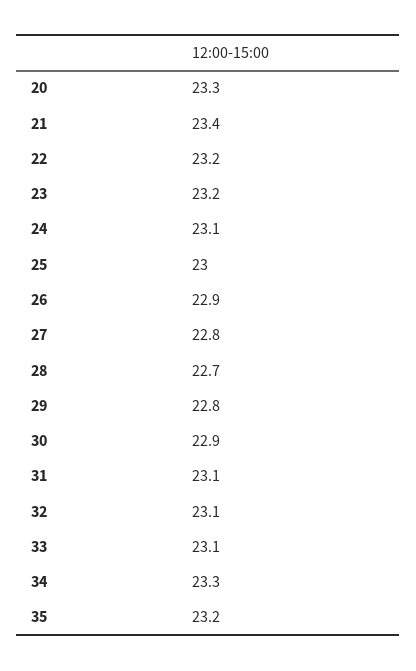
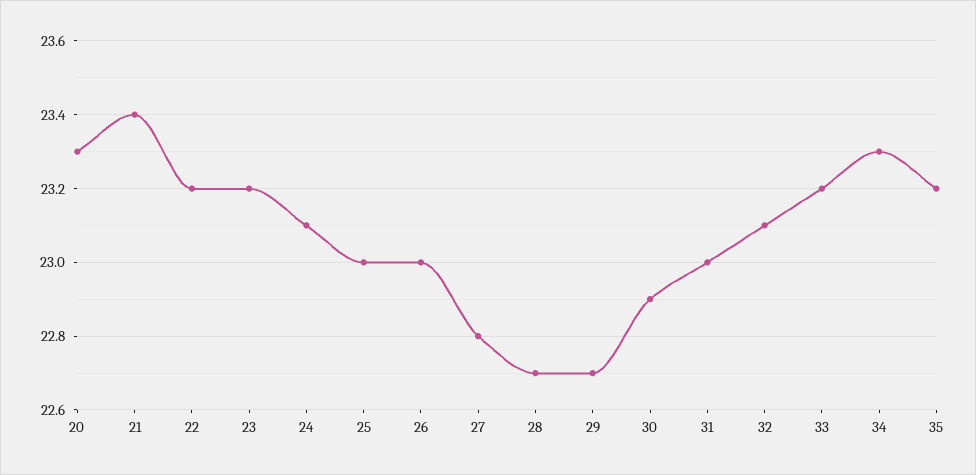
  {
    "20": 23.3,
    "21": 23.4,
    "22": 23.2,
    "23": 23.2,
    "24": 23.1,
    "25": 23,
-   "26": 22.9,
+   "26": 23,
    "27": 22.8,
    "28": 22.7,
-   "29": 22.8,
+   "29": 22.7,
    "30": 22.9,
-   "31": 23.1,
+   "31": 23,
    "32": 23.1,
-   "33": 23.1,
+   "33": 23.2,
    "34": 23.3,
    "35": 23.2
  }

